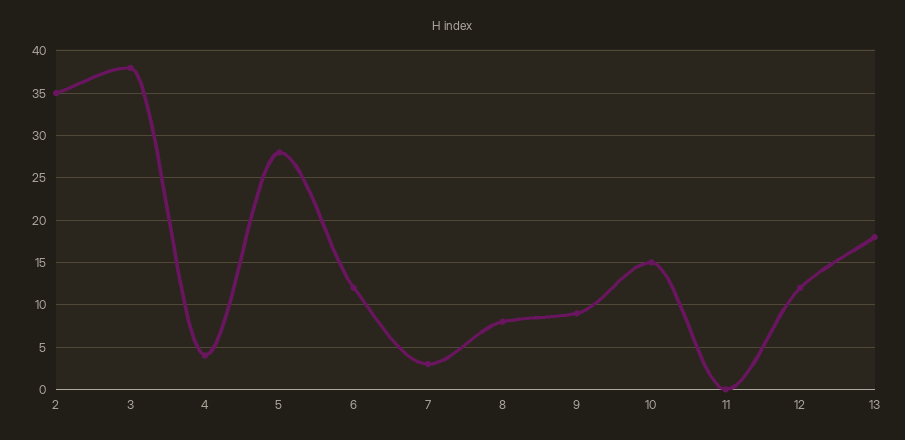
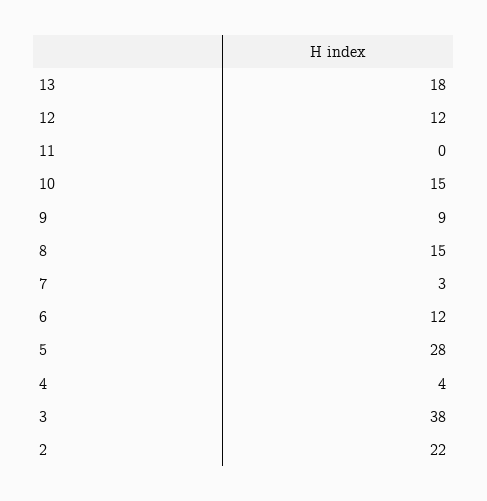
  {
-   "2": 35,
+   "2": 22,
    "3": 38,
    "4": 4,
    "5": 28,
    "6": 12,
    "7": 3,
-   "8": 8,
+   "8": 15,
    "9": 9,
    "10": 15,
    "11": 0,
    "12": 12,
    "13": 18
  }

